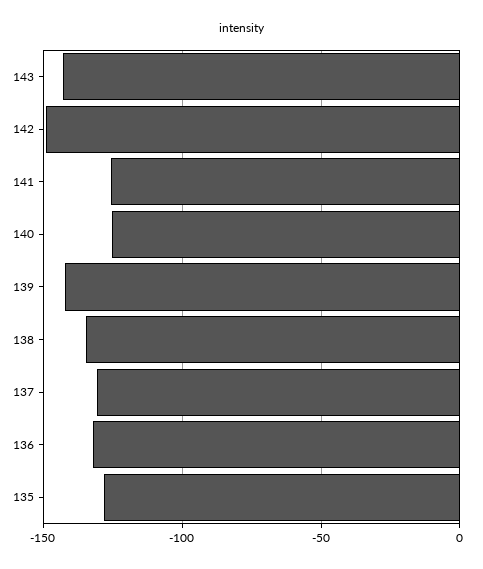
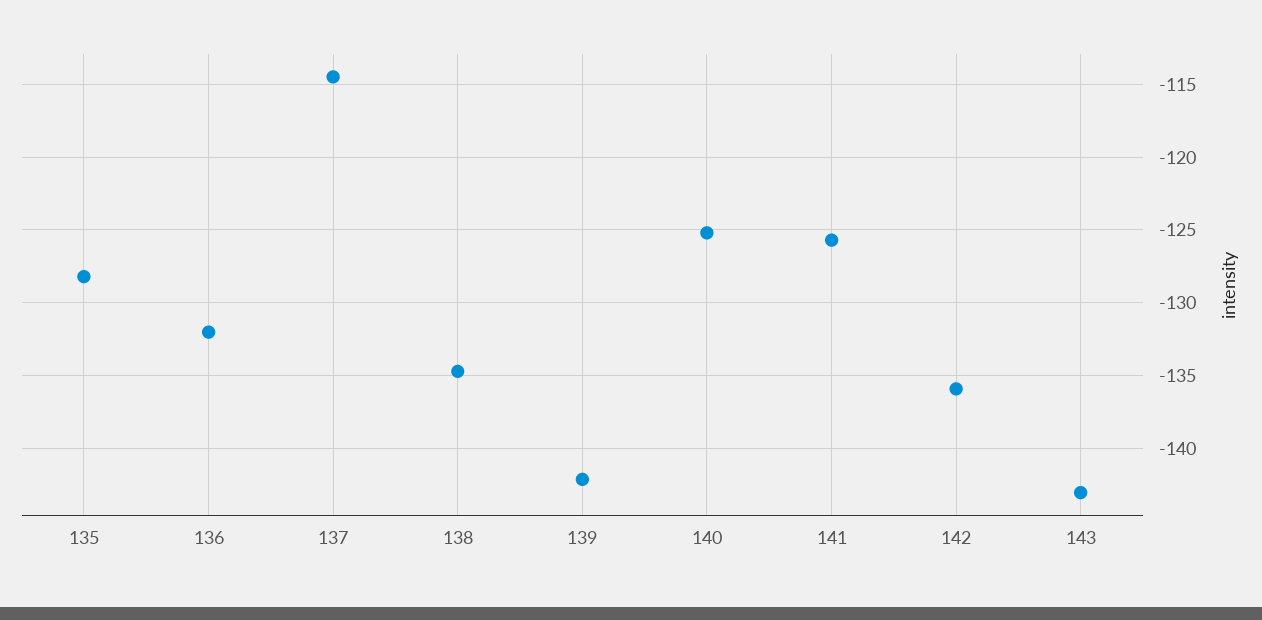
  {
    "143": -143,
-   "142": -150,
+   "142": -136,
    "141": -125.5,
    "140": -125,
    "139": -142,
    "138": -134.5,
-   "137": -130,
+   "137": -114.5,
    "136": -132,
    "135": -128
  }

